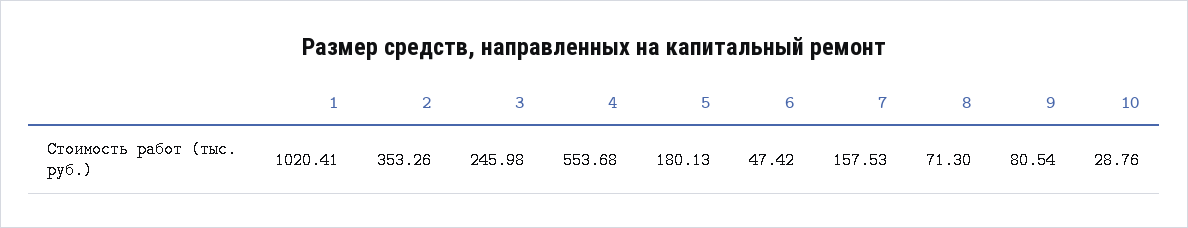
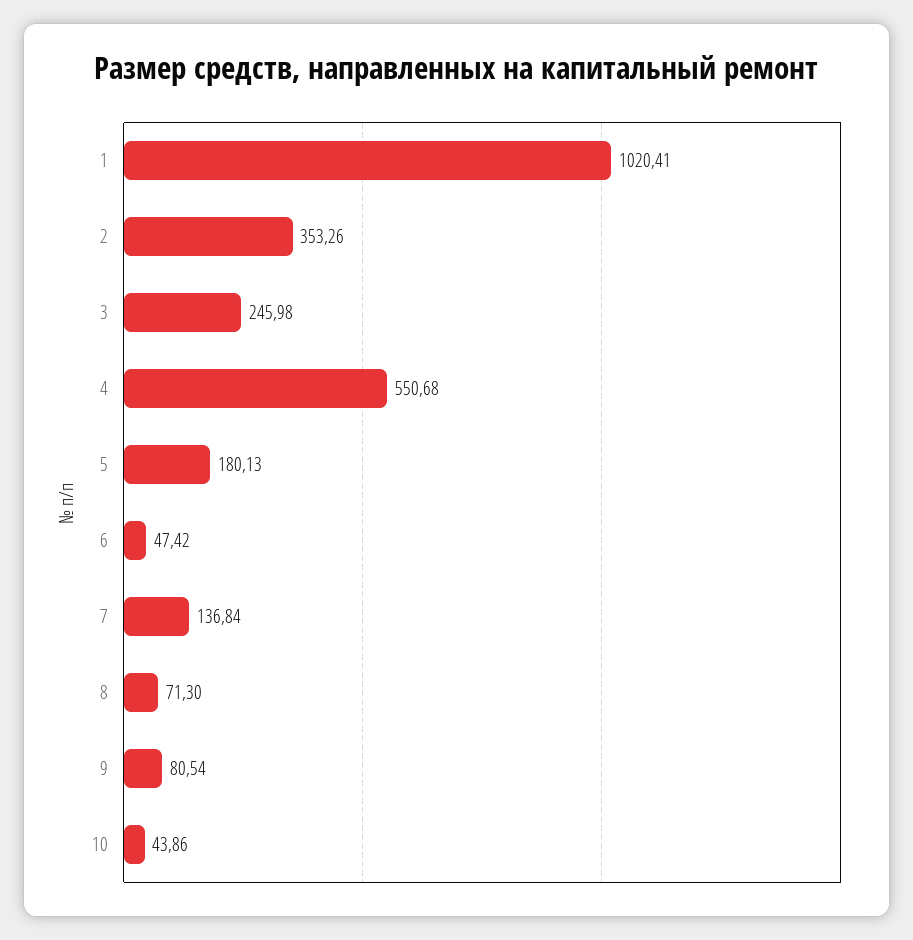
  {
    "1": 1020.41,
    "2": 353.26,
    "3": 245.98,
-   "4": 553.68,
+   "4": 550.68,
    "5": 180.13,
    "6": 47.42,
-   "7": 157.53,
+   "7": 136.84,
    "8": 71.3,
    "9": 80.54,
-   "10": 28.76
+   "10": 43.86
  }

